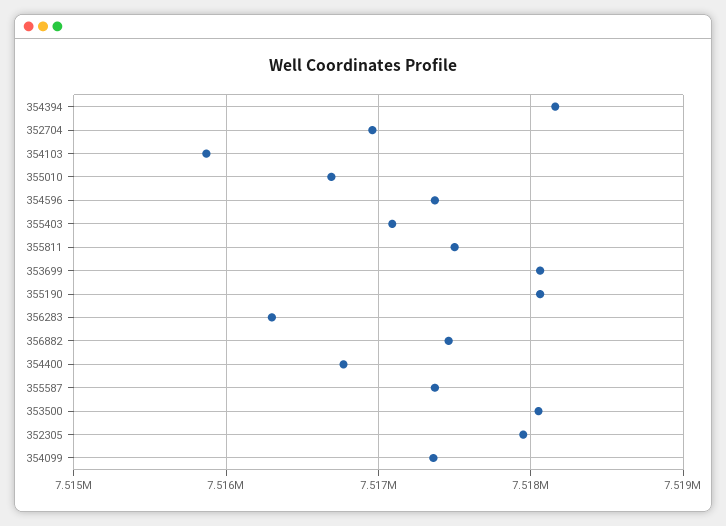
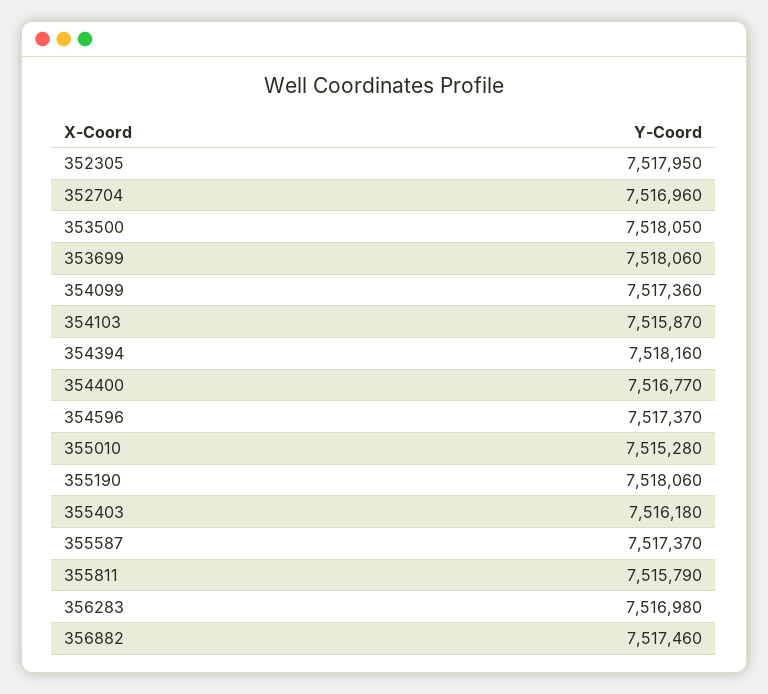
  {
    "354394": 7518160,
    "352704": 7516960,
    "354103": 7515870,
-   "355010": 7516700,
+   "355010": 7515280,
    "354596": 7517370,
-   "355403": 7517100,
+   "355403": 7516180,
-   "355811": 7517500,
+   "355811": 7515790,
    "353699": 7518060,
    "355190": 7518060,
-   "356283": 7516300,
+   "356283": 7516980,
    "356882": 7517460,
    "354400": 7516770,
    "355587": 7517370,
    "353500": 7518050,
    "352305": 7517950,
    "354099": 7517360
  }

